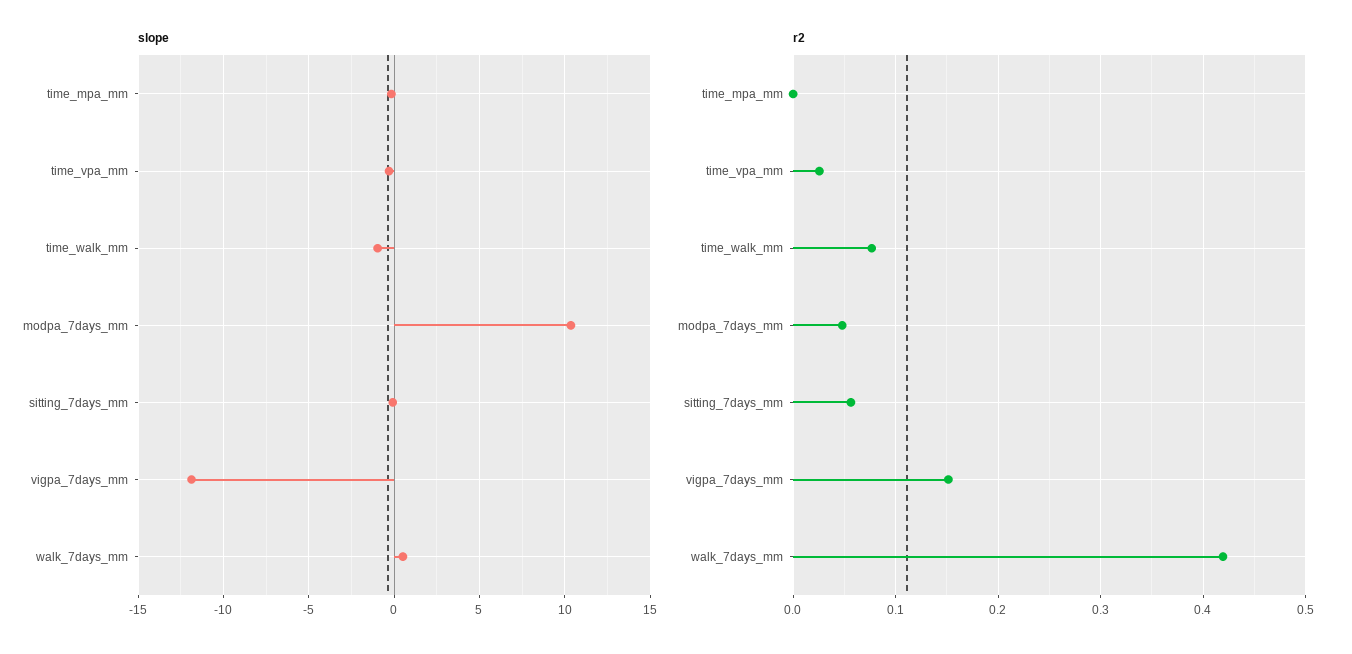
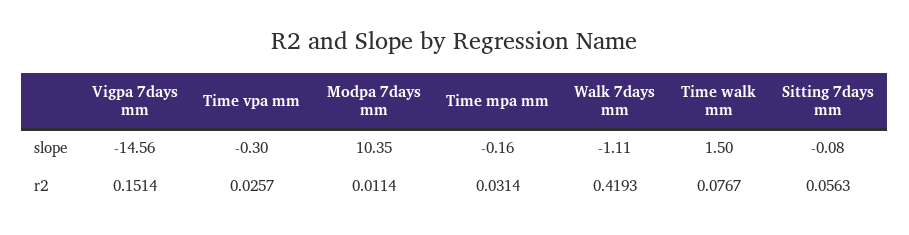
  {
    "slope": {
      "time_mpa_mm": -0.16,
      "time_vpa_mm": -0.3,
-     "time_walk_mm": -1,
+     "time_walk_mm": 1.5,
      "modpa_7days_mm": 10.35,
      "sitting_7days_mm": -0.08,
-     "vigpa_7days_mm": -12,
+     "vigpa_7days_mm": -14.56,
-     "walk_7days_mm": 0.5
+     "walk_7days_mm": -1.11
    },
    "r2": {
-     "time_mpa_mm": 0,
+     "time_mpa_mm": 0.0314,
      "time_vpa_mm": 0.0257,
      "time_walk_mm": 0.0767,
-     "modpa_7days_mm": 0.05,
+     "modpa_7days_mm": 0.0114,
      "sitting_7days_mm": 0.0563,
      "vigpa_7days_mm": 0.1514,
      "walk_7days_mm": 0.4193
    }
  }

